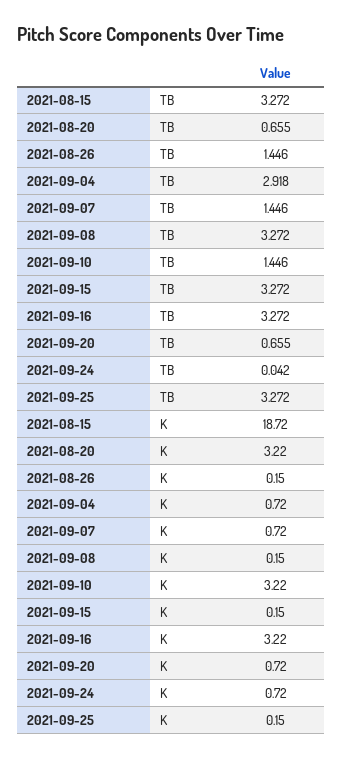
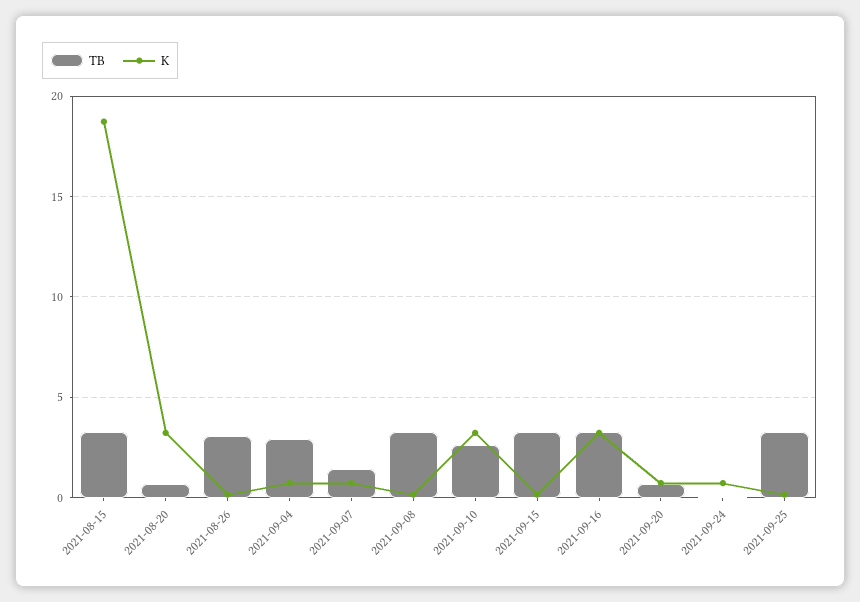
  {
    "TB": {
      "2021-08-15": 3.272,
      "2021-08-20": 0.655,
-     "2021-08-26": 1.446,
+     "2021-08-26": 3,
      "2021-09-04": 2.918,
      "2021-09-07": 1.446,
      "2021-09-08": 3.272,
-     "2021-09-10": 1.446,
+     "2021-09-10": 2.5,
      "2021-09-15": 3.272,
      "2021-09-16": 3.272,
      "2021-09-20": 0.655,
      "2021-09-24": 0.042,
      "2021-09-25": 3.272
    },
    "K": {
      "2021-08-15": 18.72,
      "2021-08-20": 3.22,
      "2021-08-26": 0.15,
      "2021-09-04": 0.72,
      "2021-09-07": 0.72,
      "2021-09-08": 0.15,
      "2021-09-10": 3.22,
      "2021-09-15": 0.15,
      "2021-09-16": 3.22,
      "2021-09-20": 0.72,
      "2021-09-24": 0.72,
      "2021-09-25": 0.15
    }
  }

